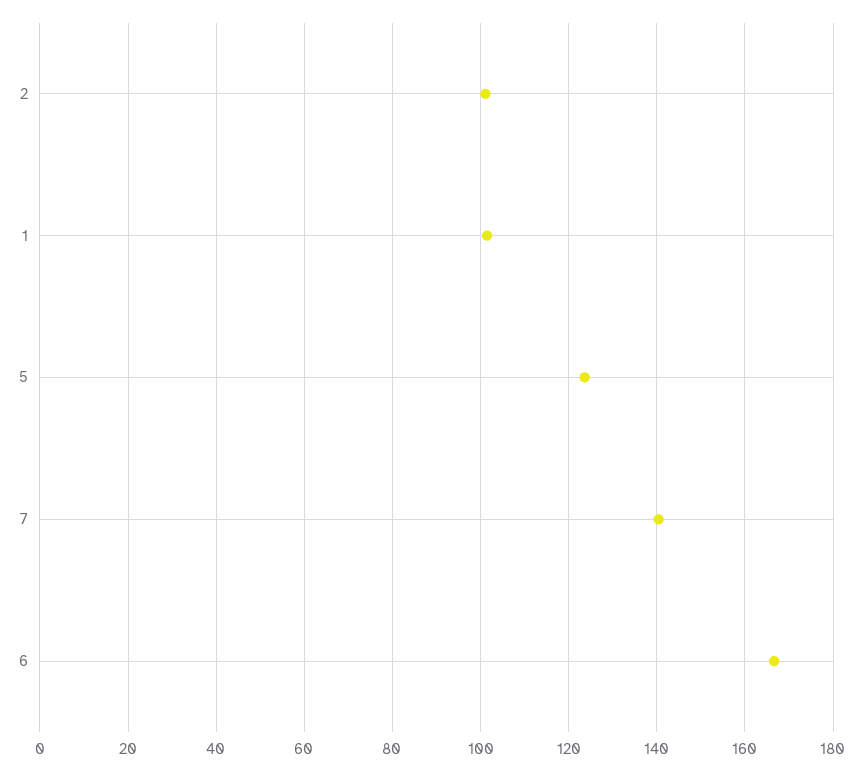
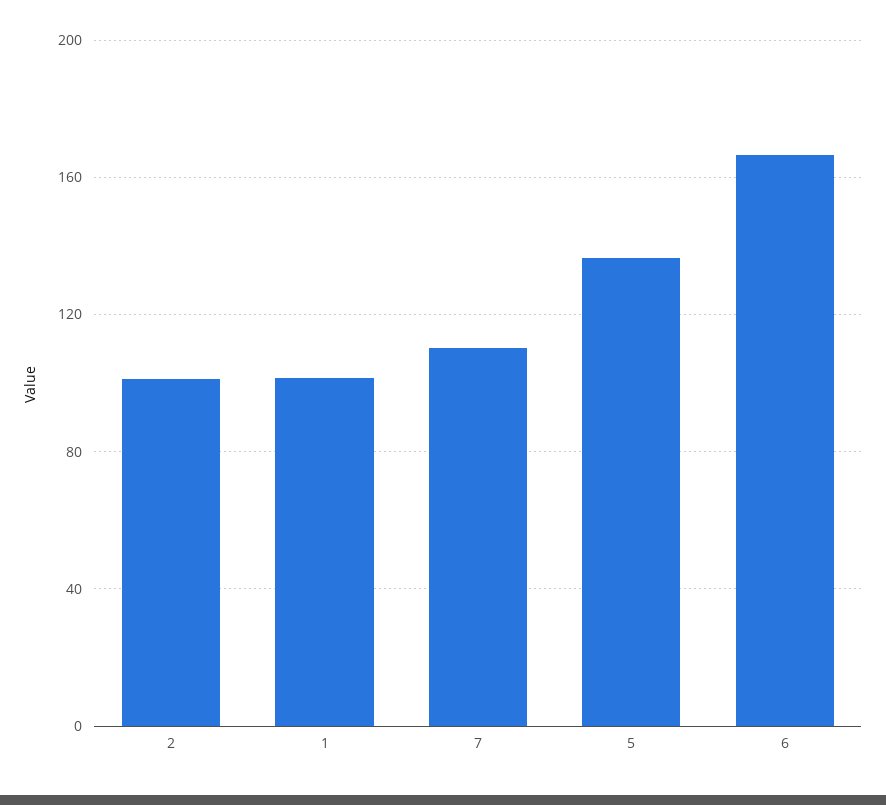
  {
    "2": 102,
    "1": 102,
-   "5": 124,
+   "5": 135,
-   "7": 140,
+   "7": 110,
    "6": 166
  }

